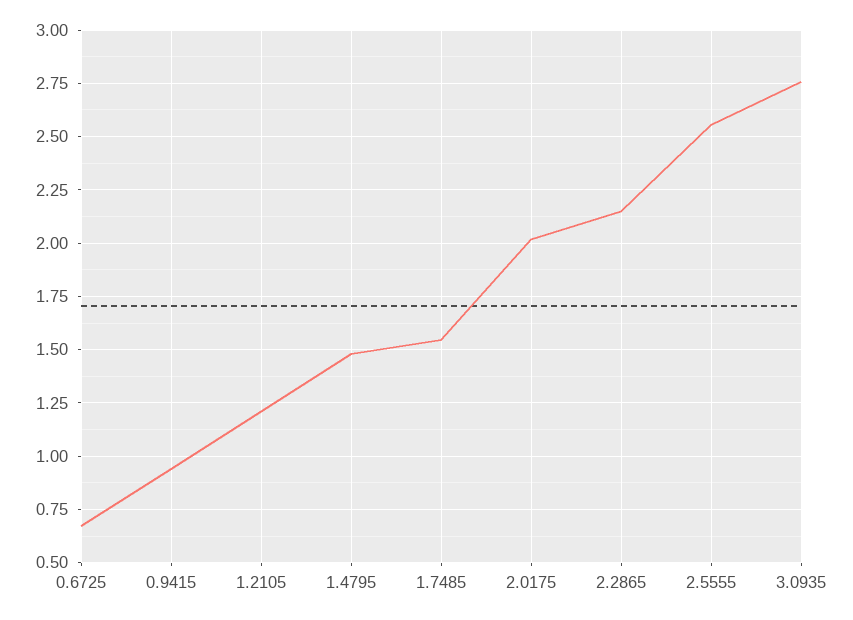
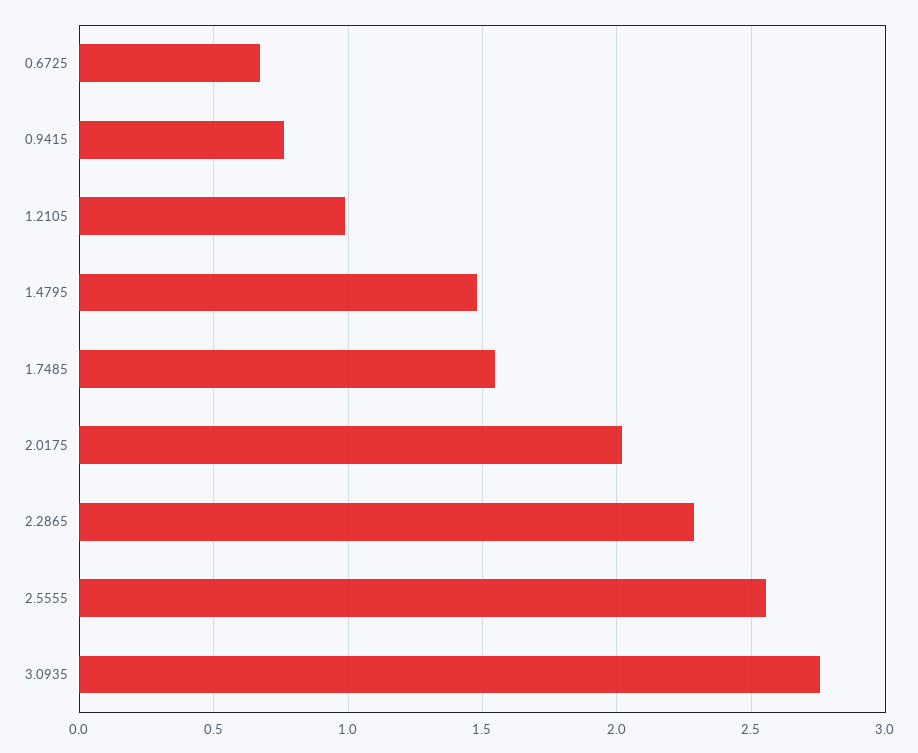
  {
    "0.6725": 0.65,
-   "0.9415": 0.95,
+   "0.9415": 0.75,
-   "1.2105": 1.2,
+   "1.2105": 1,
    "1.4795": 1.5,
    "1.7485": 1.55,
    "2.0175": 2,
-   "2.2865": 2.15,
+   "2.2865": 2.3,
    "2.5555": 2.55,
    "3.0935": 2.75
  }

